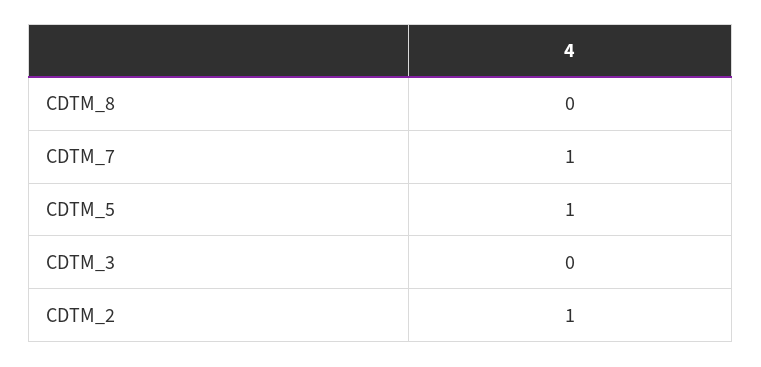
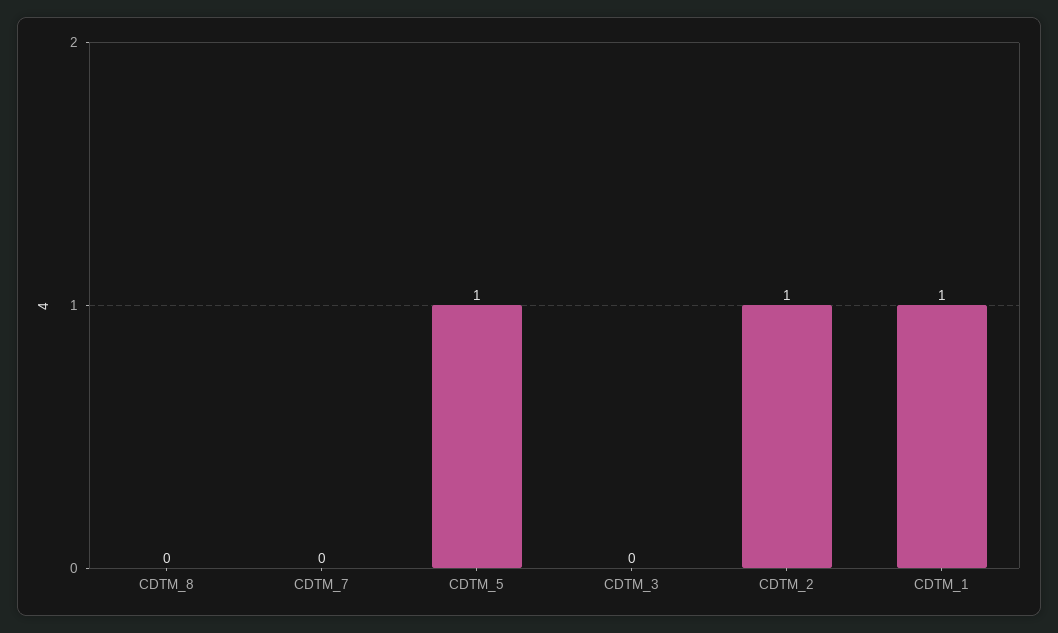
  {
    "CDTM_8": 0,
-   "CDTM_7": 1,
+   "CDTM_7": 0,
    "CDTM_5": 1,
    "CDTM_3": 0,
-   "CDTM_2": 1
+   "CDTM_2": 1,
+   "CDTM_1": 1
  }

